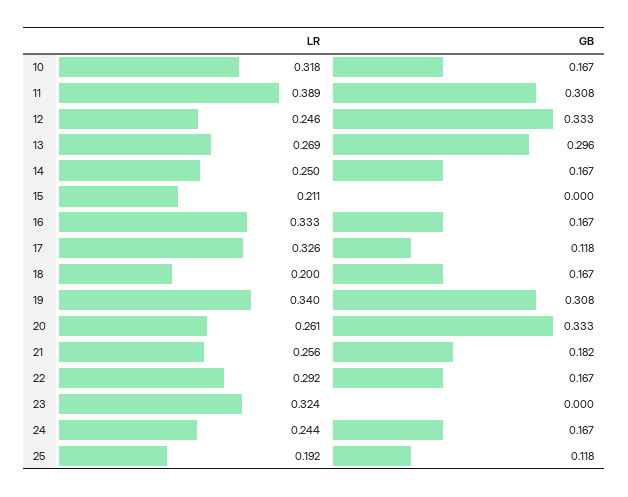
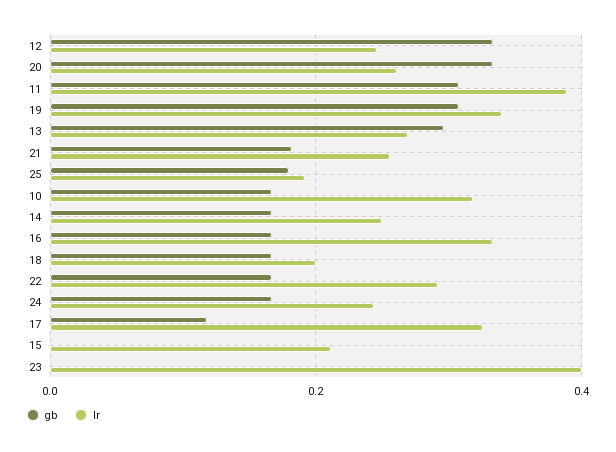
  {
    "LR": {
      "10": 0.318,
      "11": 0.389,
      "12": 0.246,
      "13": 0.269,
      "14": 0.25,
      "15": 0.211,
      "16": 0.333,
      "17": 0.326,
      "18": 0.2,
      "19": 0.34,
      "20": 0.261,
      "21": 0.256,
      "22": 0.292,
-     "23": 0.324,
+     "23": 0.4,
      "24": 0.244,
      "25": 0.192
    },
    "GB": {
      "10": 0.167,
      "11": 0.308,
      "12": 0.333,
      "13": 0.296,
      "14": 0.167,
      "15": 0,
      "16": 0.167,
      "17": 0.118,
      "18": 0.167,
      "19": 0.308,
      "20": 0.333,
      "21": 0.182,
      "22": 0.167,
      "23": 0,
      "24": 0.167,
-     "25": 0.118
+     "25": 0.18
    }
  }

